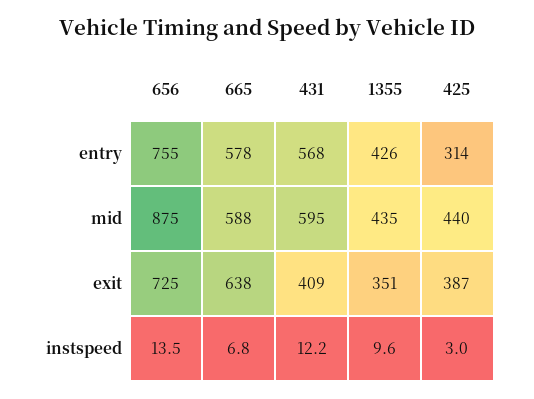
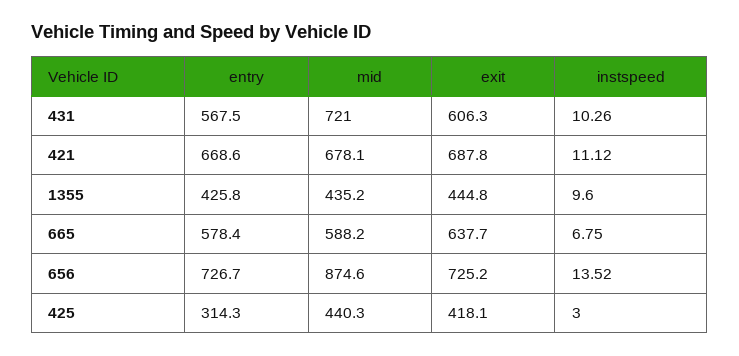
  {
    "656": {
-     "entry": 755,
+     "entry": 726.7,
      "mid": 874.6,
      "exit": 725.2,
      "instspeed": 13.52
    },
    "665": {
      "entry": 578.4,
      "mid": 588.2,
      "exit": 637.7,
      "instspeed": 6.75
    },
    "431": {
      "entry": 567.5,
-     "mid": 595,
+     "mid": 721,
-     "exit": 409,
+     "exit": 606.3,
-     "instspeed": 12.2
+     "instspeed": 10.26
    },
    "1355": {
      "entry": 425.8,
      "mid": 435.2,
-     "exit": 351,
+     "exit": 444.8,
      "instspeed": 9.6
    },
    "425": {
      "entry": 314.3,
      "mid": 440.3,
-     "exit": 387,
+     "exit": 418.1,
      "instspeed": 3
-   }
+   },
+   "421": {
+     "entry": 668.6,
+     "mid": 678.1,
+     "exit": 687.8,
+     "instspeed": 11.12
+   }
  }

